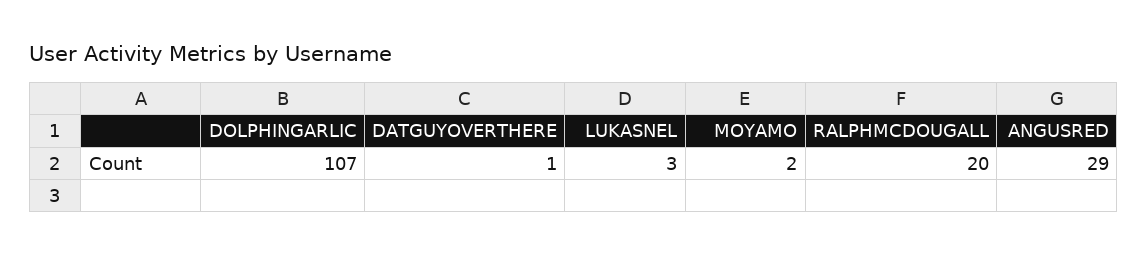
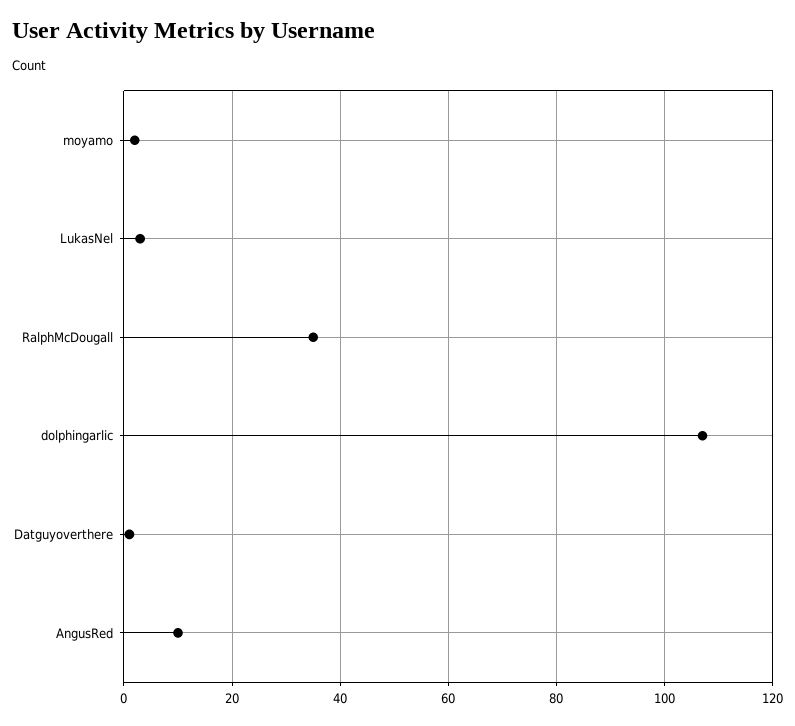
  {
    "DOLPHINGARLIC": 107,
    "DATGUYOVERTHERE": 1,
    "LUKASNEL": 3,
    "MOYAMO": 2,
-   "RALPHMCDOUGALL": 20,
+   "RALPHMCDOUGALL": 35,
-   "ANGUSRED": 29
+   "ANGUSRED": 10
  }

